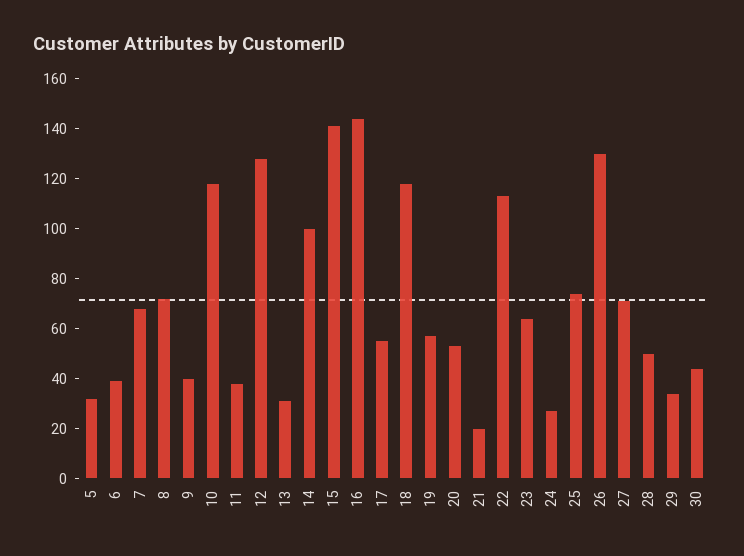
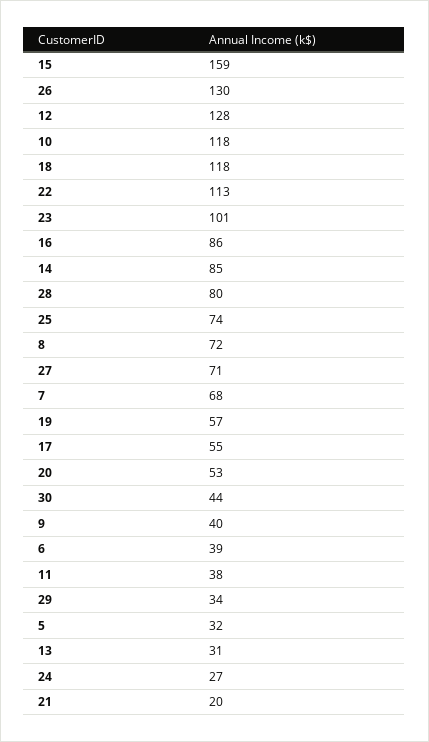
  {
    "5": 32,
    "6": 39,
    "7": 68,
    "8": 72,
    "9": 40,
    "10": 118,
    "11": 38,
    "12": 128,
    "13": 31,
-   "14": 100,
+   "14": 85,
-   "15": 140,
+   "15": 159,
-   "16": 145,
+   "16": 86,
    "17": 55,
    "18": 118,
    "19": 57,
    "20": 53,
    "21": 20,
    "22": 113,
-   "23": 65,
+   "23": 101,
    "24": 27,
    "25": 74,
    "26": 130,
    "27": 71,
-   "28": 50,
+   "28": 80,
    "29": 34,
    "30": 44
  }

